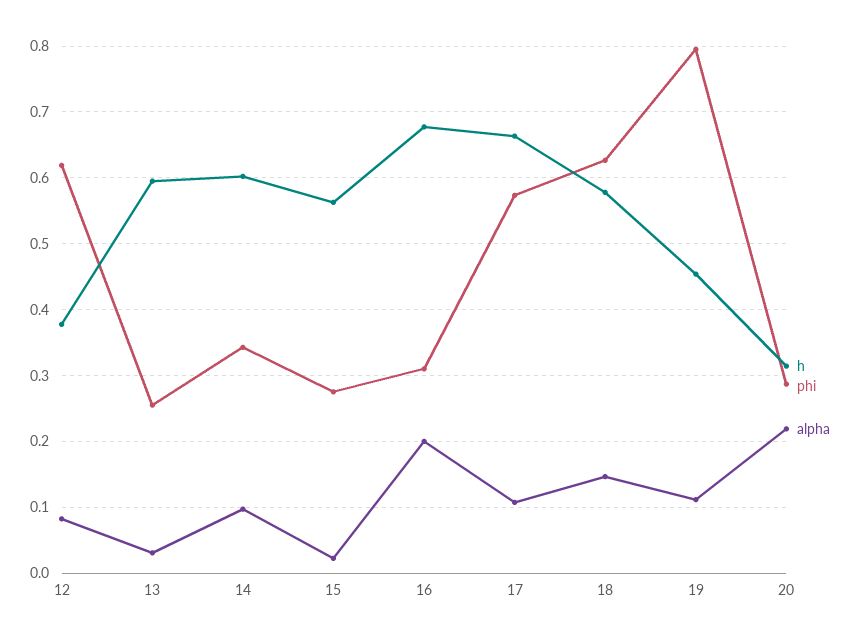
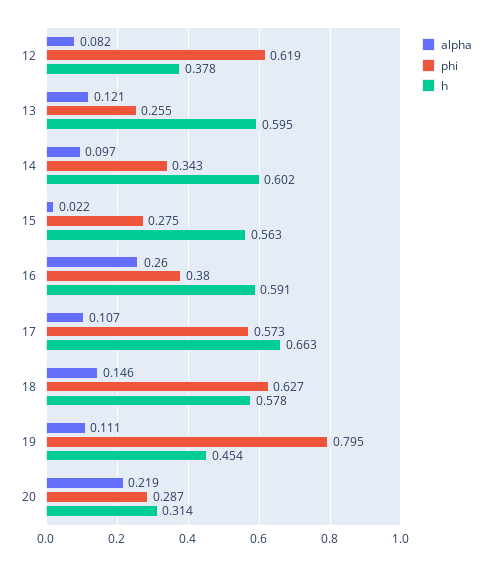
  {
    "h": {
      "12": 0.378,
      "13": 0.595,
      "14": 0.602,
      "15": 0.563,
-     "16": 0.68,
+     "16": 0.591,
      "17": 0.663,
      "18": 0.578,
      "19": 0.454,
      "20": 0.314
    },
    "phi": {
      "12": 0.619,
      "13": 0.255,
      "14": 0.343,
      "15": 0.275,
-     "16": 0.31,
+     "16": 0.38,
      "17": 0.573,
      "18": 0.627,
      "19": 0.795,
      "20": 0.287
    },
    "alpha": {
      "12": 0.082,
-     "13": 0.03,
+     "13": 0.121,
      "14": 0.097,
      "15": 0.022,
-     "16": 0.2,
+     "16": 0.26,
      "17": 0.107,
      "18": 0.146,
      "19": 0.111,
      "20": 0.219
    }
  }

